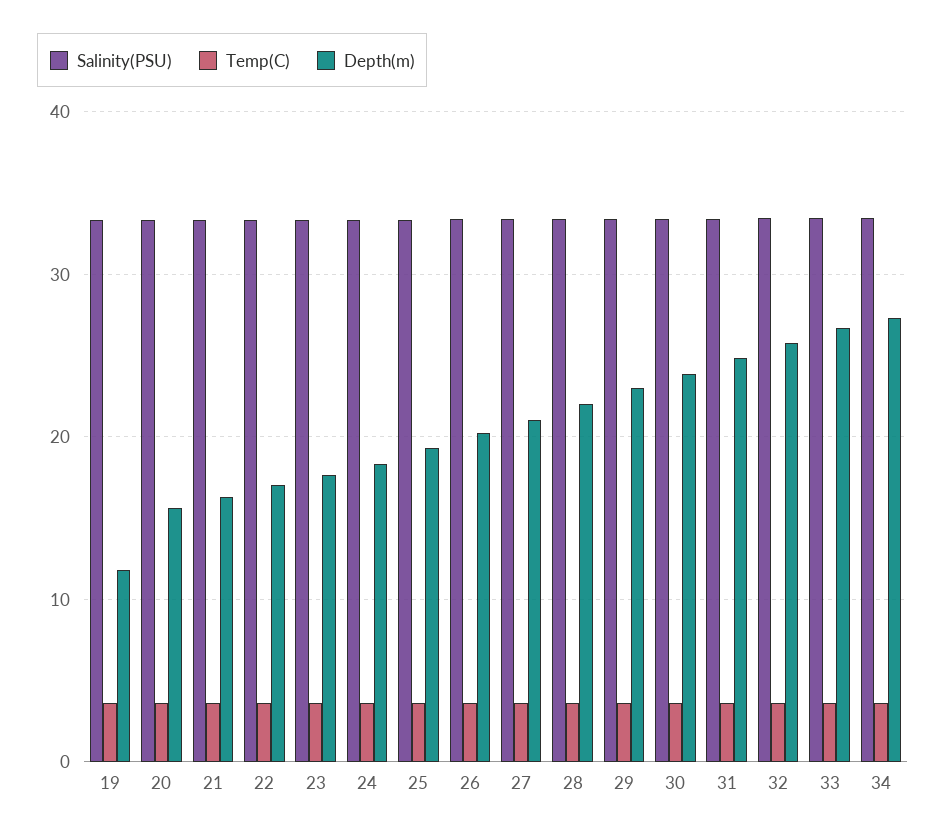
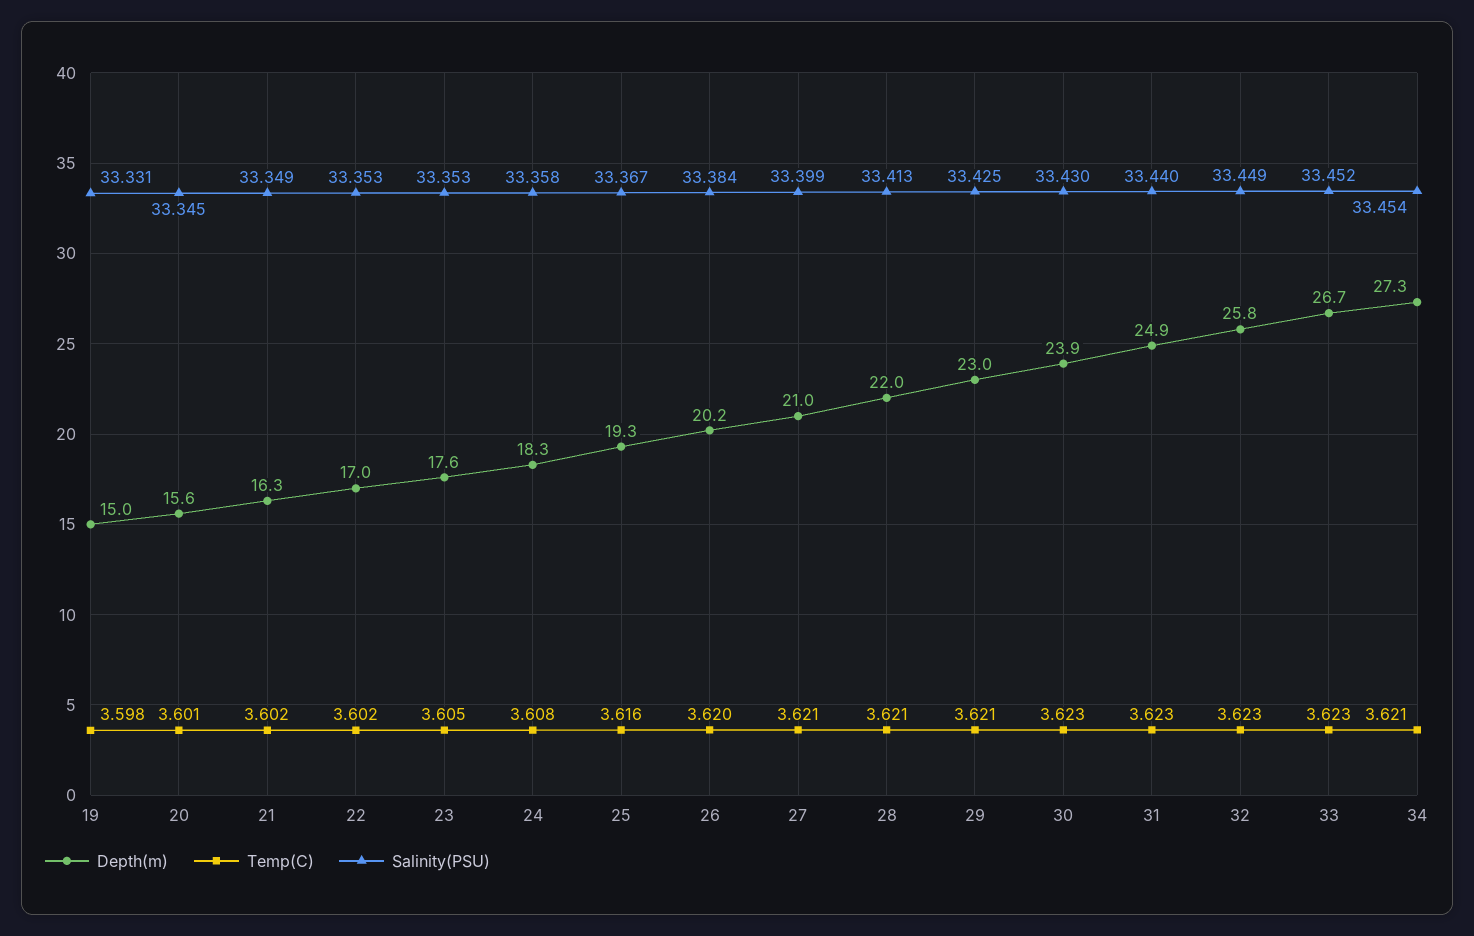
  {
    "Salinity(PSU)": {
      "19": 33.331,
      "20": 33.345,
      "21": 33.349,
      "22": 33.353,
      "23": 33.353,
      "24": 33.358,
      "25": 33.367,
      "26": 33.384,
      "27": 33.399,
      "28": 33.413,
      "29": 33.425,
      "30": 33.43,
      "31": 33.44,
      "32": 33.449,
      "33": 33.452,
      "34": 33.454
    },
    "Temp(C)": {
      "19": 3.598,
      "20": 3.601,
      "21": 3.602,
      "22": 3.602,
      "23": 3.605,
      "24": 3.608,
      "25": 3.616,
      "26": 3.62,
      "27": 3.621,
      "28": 3.621,
      "29": 3.621,
      "30": 3.623,
      "31": 3.623,
      "32": 3.623,
      "33": 3.623,
      "34": 3.621
    },
    "Depth(m)": {
-     "19": 12,
+     "19": 15,
      "20": 15.6,
      "21": 16.3,
      "22": 17,
      "23": 17.6,
      "24": 18.3,
      "25": 19.3,
      "26": 20.2,
      "27": 21,
      "28": 22,
      "29": 23,
      "30": 23.9,
      "31": 24.9,
      "32": 25.8,
      "33": 26.7,
      "34": 27.3
    }
  }

